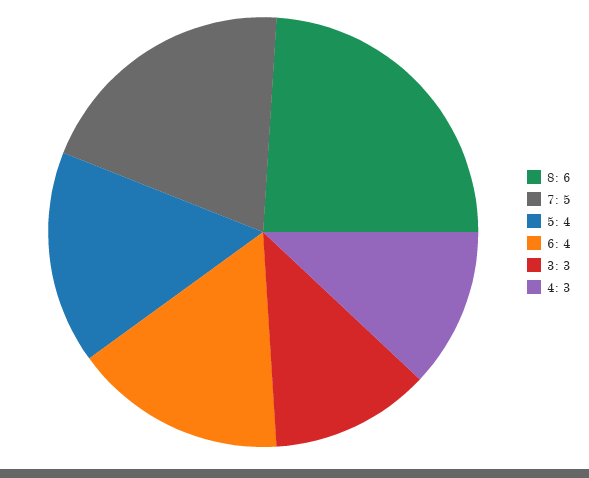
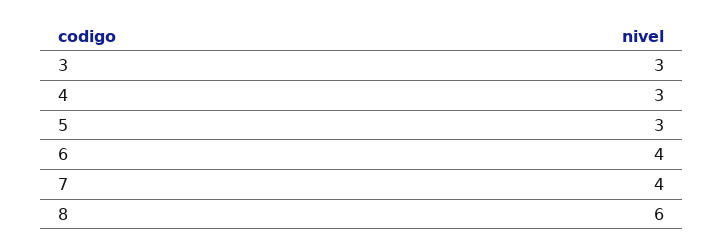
  {
    "8": 6,
-   "7": 5,
+   "7": 4,
-   "5": 4,
+   "5": 3,
    "6": 4,
    "3": 3,
    "4": 3
  }

